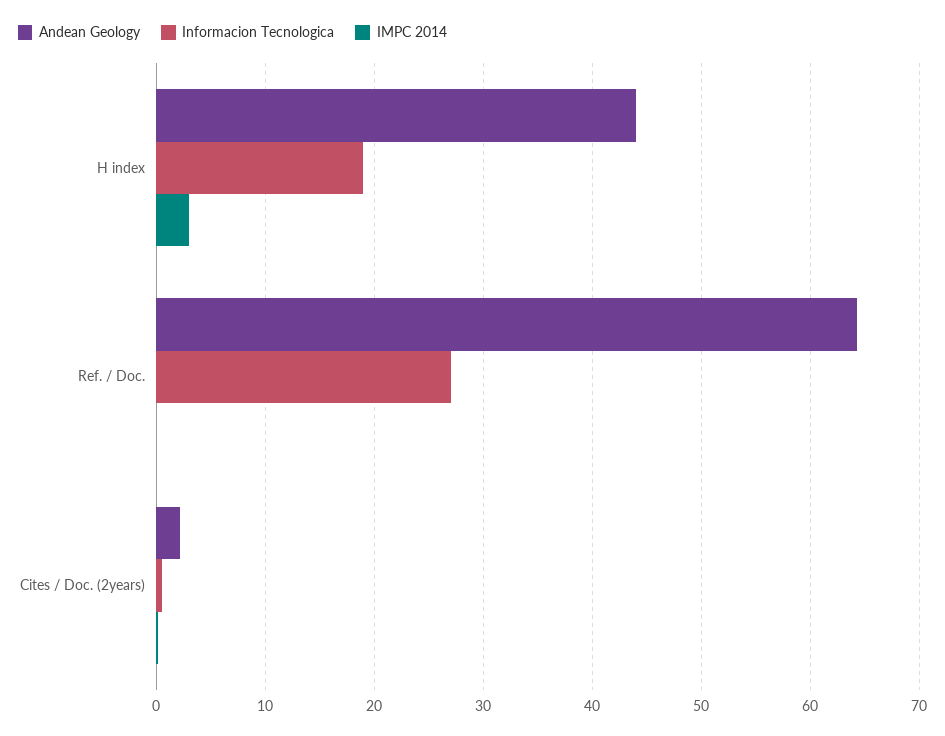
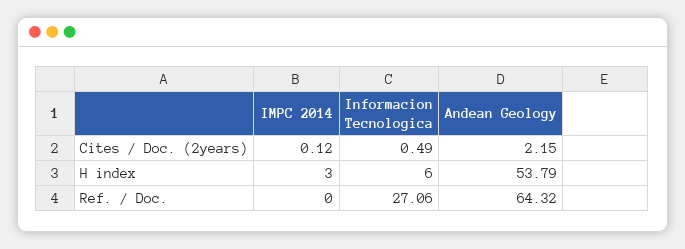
  {
    "Andean Geology": {
-     "H index": 44,
+     "H index": 53.79,
      "Ref. / Doc.": 64.32,
      "Cites / Doc. (2years)": 2.15
    },
    "Informacion Tecnologica": {
-     "H index": 19,
+     "H index": 6,
      "Ref. / Doc.": 27.06,
      "Cites / Doc. (2years)": 0.49
    },
    "IMPC 2014": {
      "H index": 3,
      "Ref. / Doc.": 0,
      "Cites / Doc. (2years)": 0.12
    }
  }

